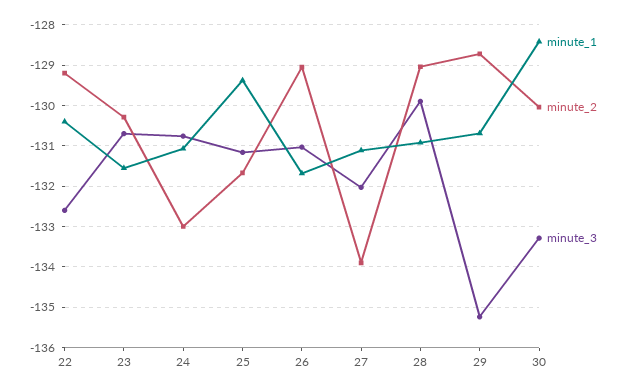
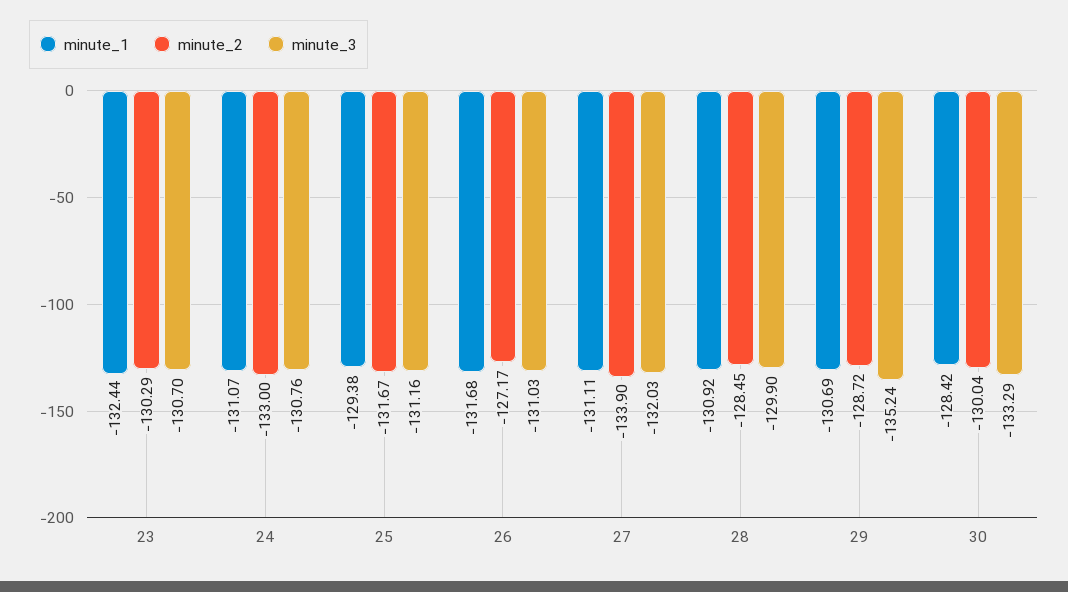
  {
    "minute_1": {
-     "22": -130.4,
-     "23": -131.6,
+     "23": -132.44,
      "24": -131.07,
      "25": -129.38,
      "26": -131.68,
      "27": -131.11,
      "28": -130.92,
      "29": -130.69,
      "30": -128.42
    },
    "minute_2": {
-     "22": -129.2,
      "23": -130.29,
      "24": -133,
      "25": -131.67,
-     "26": -129,
+     "26": -127.17,
      "27": -133.9,
-     "28": -129,
+     "28": -128.45,
      "29": -128.72,
      "30": -130.04
    },
    "minute_3": {
-     "22": -132.6,
      "23": -130.7,
      "24": -130.76,
      "25": -131.16,
      "26": -131.03,
      "27": -132.03,
      "28": -129.9,
      "29": -135.24,
      "30": -133.29
    }
  }

